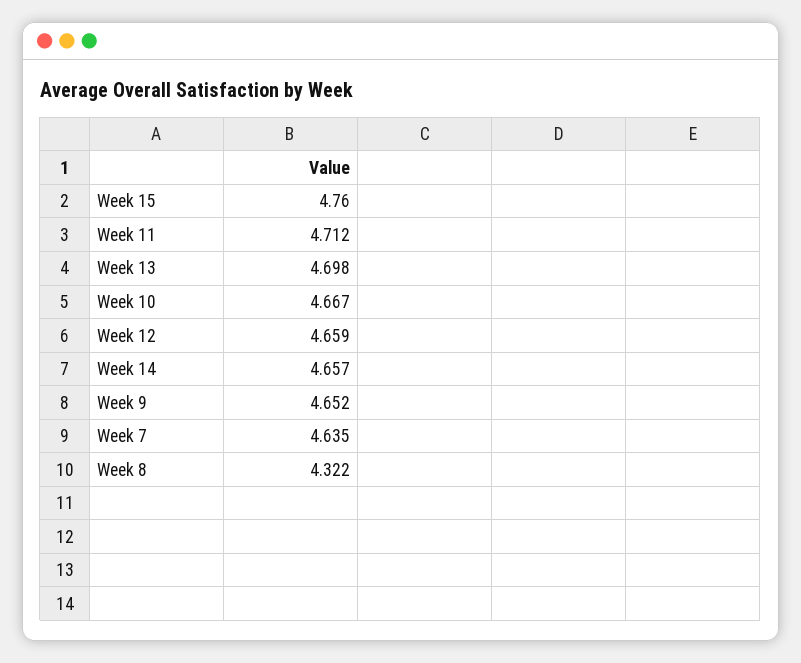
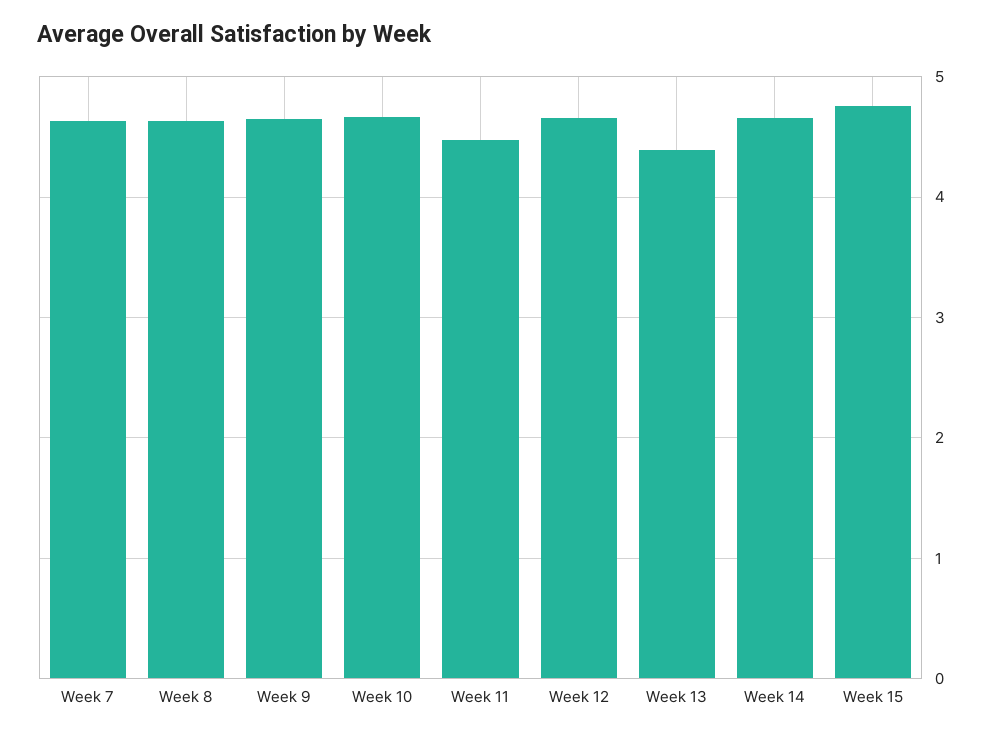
  {
    "Week 15": 4.76,
-   "Week 11": 4.712,
+   "Week 11": 4.5,
-   "Week 13": 4.698,
+   "Week 13": 4.4,
    "Week 10": 4.667,
    "Week 12": 4.659,
    "Week 14": 4.657,
    "Week 9": 4.652,
    "Week 7": 4.635,
-   "Week 8": 4.322
+   "Week 8": 4.6
  }

